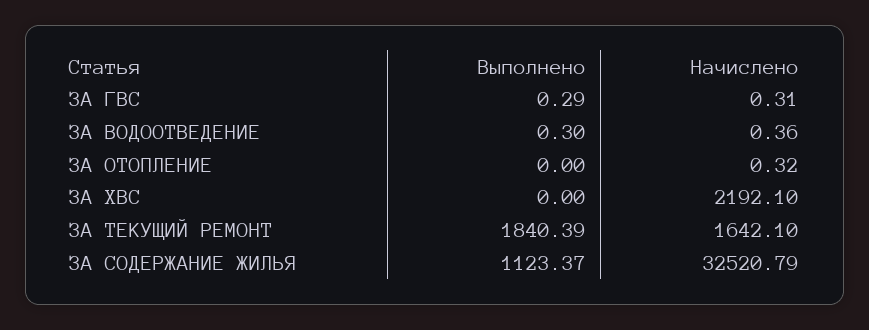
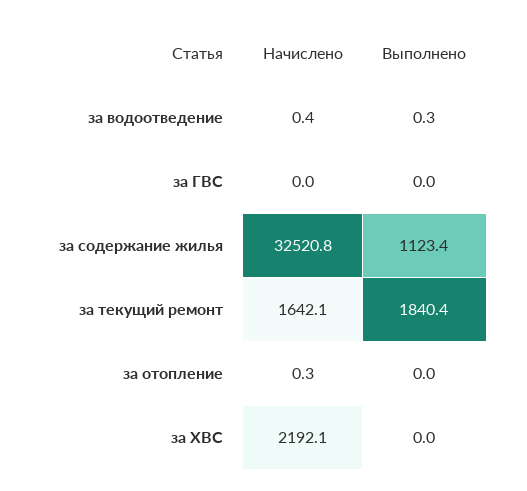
  {
    "Выполнено": {
-     "ЗА ГВС": 0.29,
+     "ЗА ГВС": 0,
      "ЗА ВОДООТВЕДЕНИЕ": 0.3,
      "ЗА ОТОПЛЕНИЕ": 0,
      "ЗА ХВС": 0,
      "ЗА ТЕКУЩИЙ РЕМОНТ": 1840.39,
      "ЗА СОДЕРЖАНИЕ ЖИЛЬЯ": 1123.37
    },
    "Начислено": {
-     "ЗА ГВС": 0.31,
+     "ЗА ГВС": 0,
      "ЗА ВОДООТВЕДЕНИЕ": 0.36,
      "ЗА ОТОПЛЕНИЕ": 0.32,
      "ЗА ХВС": 2192.1,
      "ЗА ТЕКУЩИЙ РЕМОНТ": 1642.1,
      "ЗА СОДЕРЖАНИЕ ЖИЛЬЯ": 32520.79
    }
  }

